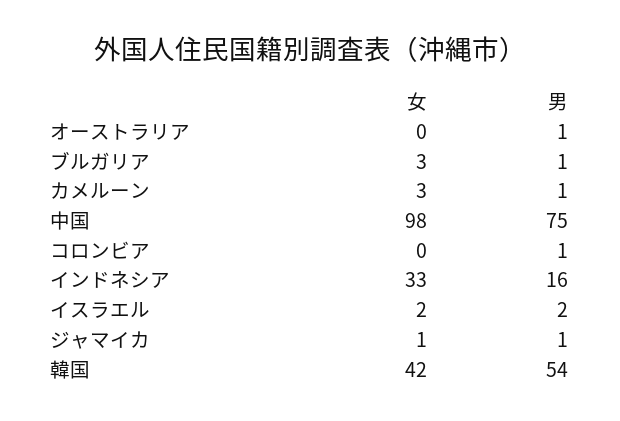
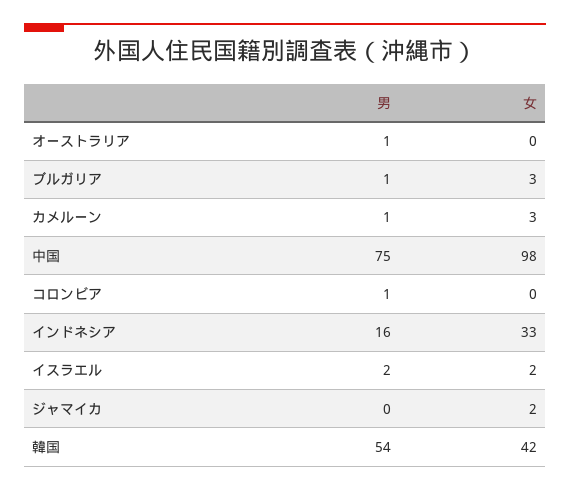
  {
    "女": {
      "オーストラリア": 0,
      "ブルガリア": 3,
      "カメルーン": 3,
      "中国": 98,
      "コロンビア": 0,
      "インドネシア": 33,
      "イスラエル": 2,
-     "ジャマイカ": 1,
+     "ジャマイカ": 2,
      "韓国": 42
    },
    "男": {
      "オーストラリア": 1,
      "ブルガリア": 1,
      "カメルーン": 1,
      "中国": 75,
      "コロンビア": 1,
      "インドネシア": 16,
      "イスラエル": 2,
-     "ジャマイカ": 1,
+     "ジャマイカ": 0,
      "韓国": 54
    }
  }

